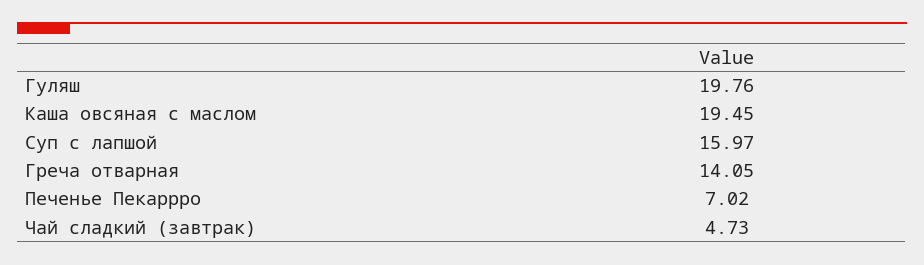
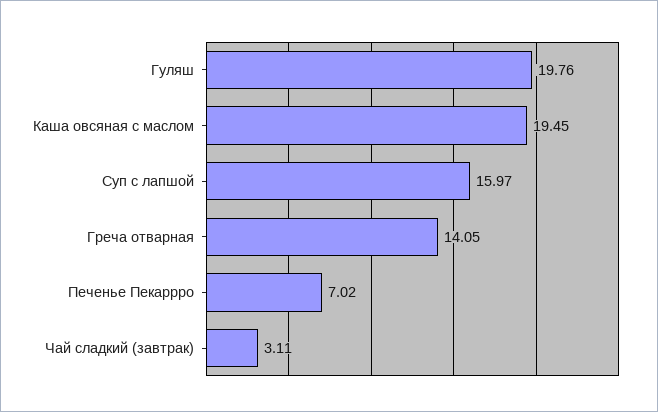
  {
    "Гуляш": 19.76,
    "Каша овсяная с маслом": 19.45,
    "Суп с лапшой": 15.97,
    "Греча отварная": 14.05,
    "Печенье Пекаррро": 7.02,
-   "Чай сладкий (завтрак)": 4.73
+   "Чай сладкий (завтрак)": 3.11
  }

